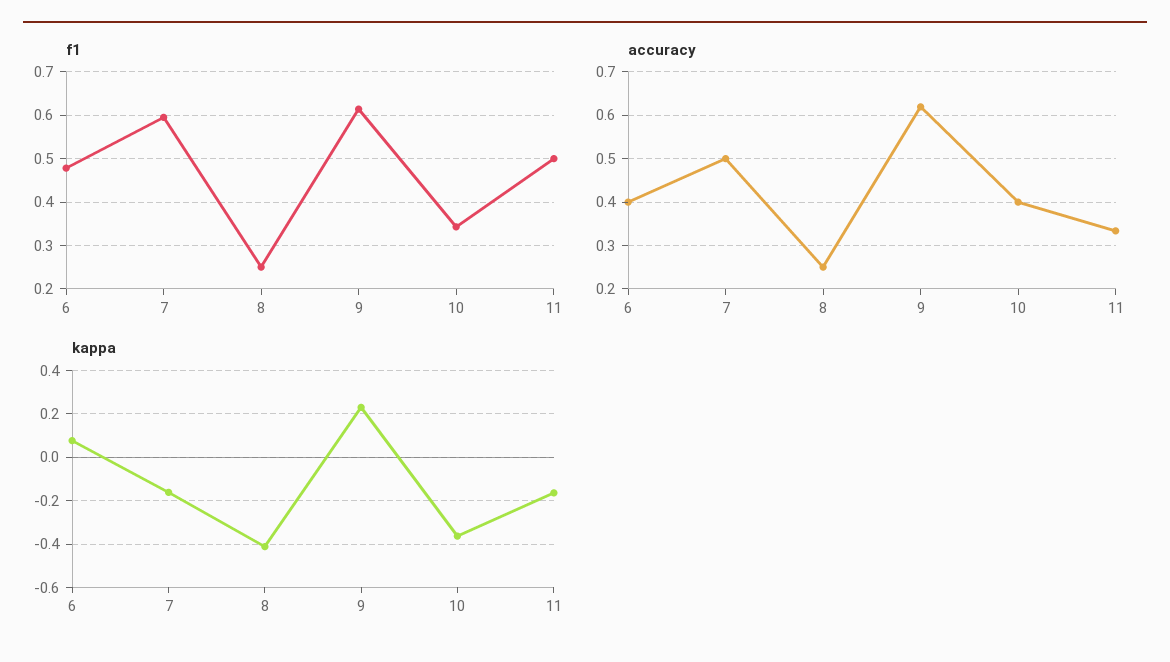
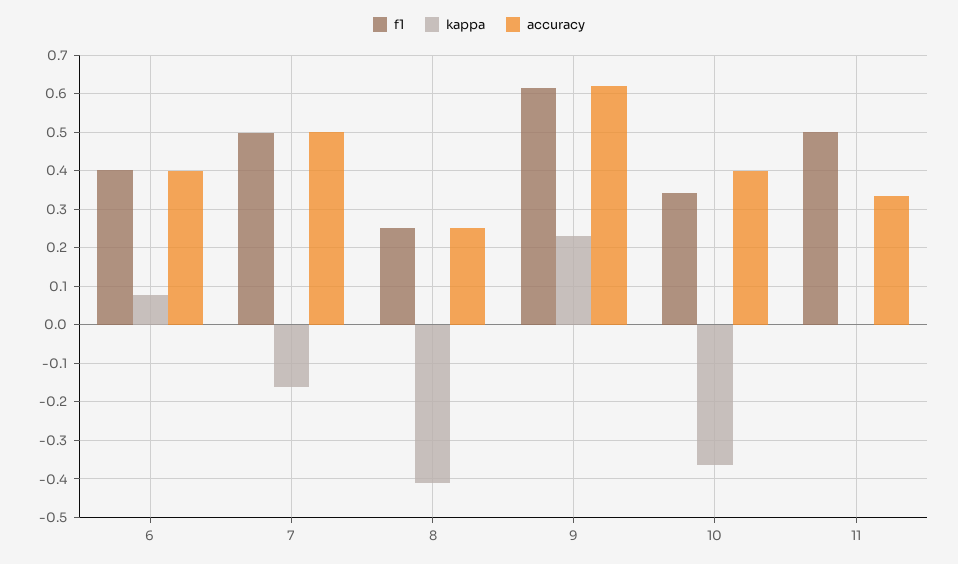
  {
    "f1": {
-     "6": 0.48,
+     "6": 0.4,
-     "7": 0.6,
+     "7": 0.5,
      "8": 0.26,
      "9": 0.62,
      "10": 0.34,
      "11": 0.5
    },
    "accuracy": {
      "6": 0.4,
      "7": 0.5,
      "8": 0.26,
      "9": 0.62,
      "10": 0.4,
      "11": 0.34
    },
    "kappa": {
      "6": 0.08,
      "7": -0.16,
      "8": -0.42,
      "9": 0.22,
      "10": -0.36,
-     "11": -0.15
+     "11": 0
    }
  }

